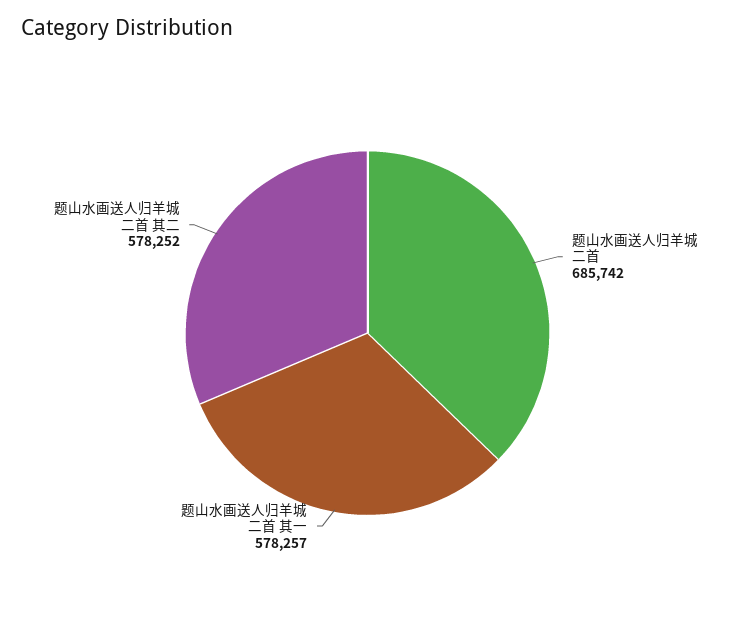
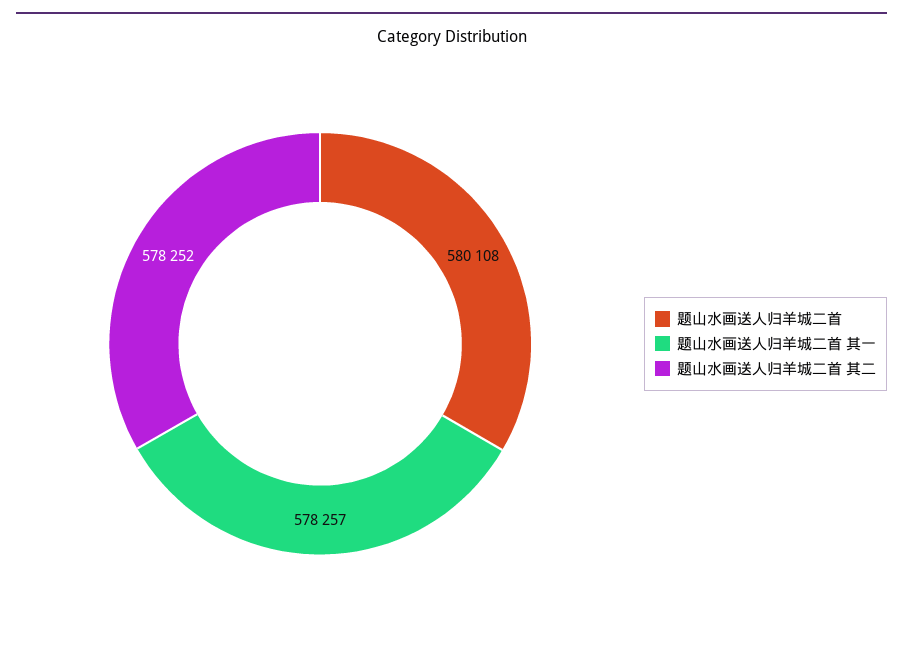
  {
-   "题山水画送人归羊城二首": 685742,
+   "题山水画送人归羊城二首": 580108,
    "题山水画送人归羊城二首 其一": 578257,
    "题山水画送人归羊城二首 其二": 578252
  }

